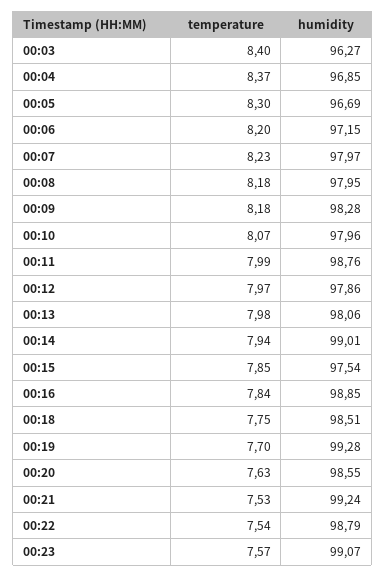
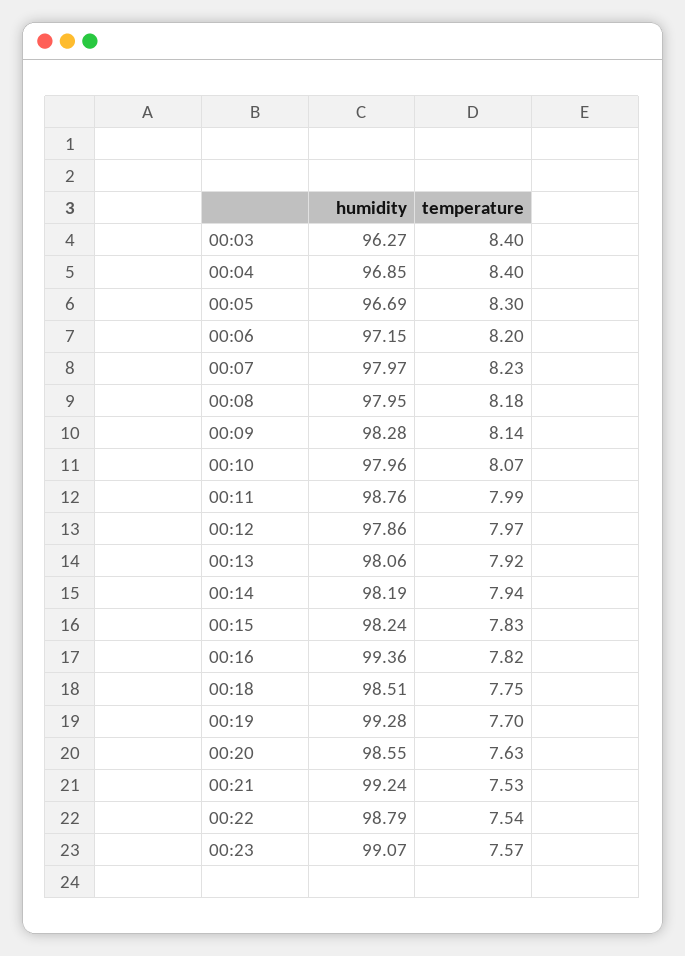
  {
    "temperature": {
      "00:03": 8.4,
-     "00:04": 8.37,
+     "00:04": 8.4,
      "00:05": 8.3,
      "00:06": 8.2,
      "00:07": 8.23,
      "00:08": 8.18,
-     "00:09": 8.18,
+     "00:09": 8.14,
      "00:10": 8.07,
      "00:11": 7.99,
      "00:12": 7.97,
-     "00:13": 7.98,
+     "00:13": 7.92,
      "00:14": 7.94,
-     "00:15": 7.85,
+     "00:15": 7.83,
-     "00:16": 7.84,
+     "00:16": 7.82,
      "00:18": 7.75,
      "00:19": 7.7,
      "00:20": 7.63,
      "00:21": 7.53,
      "00:22": 7.54,
      "00:23": 7.57
    },
    "humidity": {
      "00:03": 96.27,
      "00:04": 96.85,
      "00:05": 96.69,
      "00:06": 97.15,
      "00:07": 97.97,
      "00:08": 97.95,
      "00:09": 98.28,
      "00:10": 97.96,
      "00:11": 98.76,
      "00:12": 97.86,
      "00:13": 98.06,
-     "00:14": 99.01,
+     "00:14": 98.19,
-     "00:15": 97.54,
+     "00:15": 98.24,
-     "00:16": 98.85,
+     "00:16": 99.36,
      "00:18": 98.51,
      "00:19": 99.28,
      "00:20": 98.55,
      "00:21": 99.24,
      "00:22": 98.79,
      "00:23": 99.07
    }
  }

